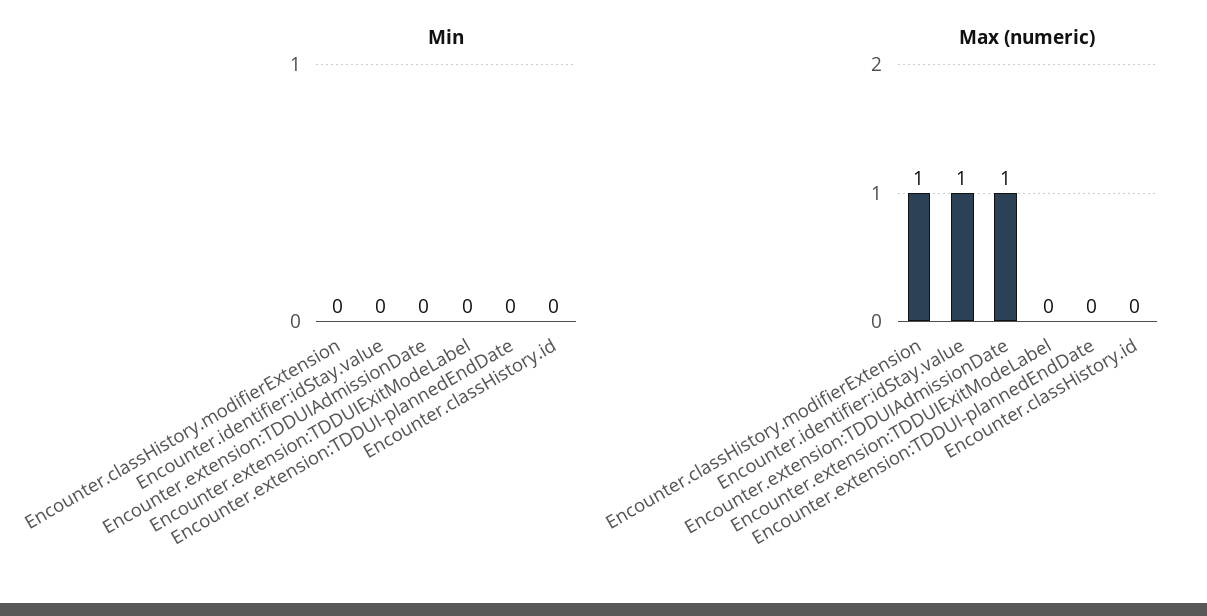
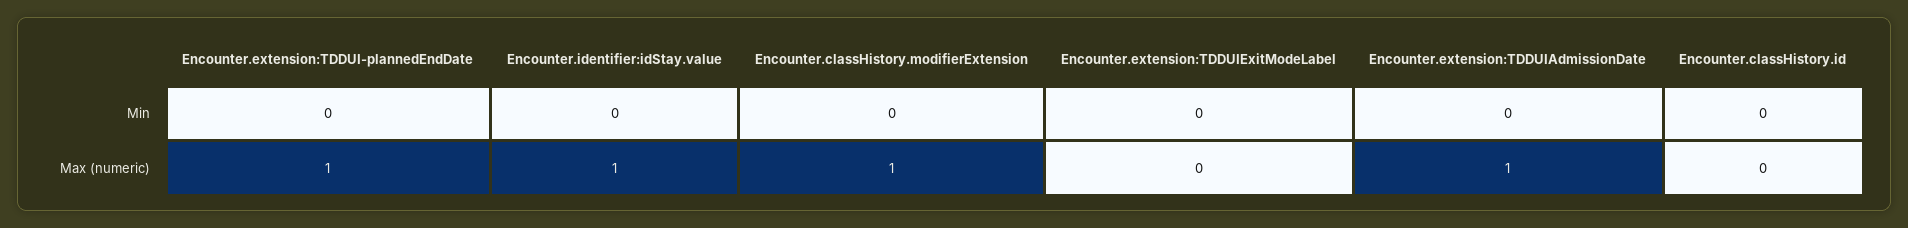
  {
    "Min": {
      "Encounter.classHistory.modifierExtension": 0,
      "Encounter.identifier:idStay.value": 0,
      "Encounter.extension:TDDUIAdmissionDate": 0,
      "Encounter.extension:TDDUIExitModeLabel": 0,
      "Encounter.extension:TDDUI-plannedEndDate": 0,
      "Encounter.classHistory.id": 0
    },
    "Max (numeric)": {
      "Encounter.classHistory.modifierExtension": 1,
      "Encounter.identifier:idStay.value": 1,
      "Encounter.extension:TDDUIAdmissionDate": 1,
      "Encounter.extension:TDDUIExitModeLabel": 0,
-     "Encounter.extension:TDDUI-plannedEndDate": 0,
+     "Encounter.extension:TDDUI-plannedEndDate": 1,
      "Encounter.classHistory.id": 0
    }
  }

